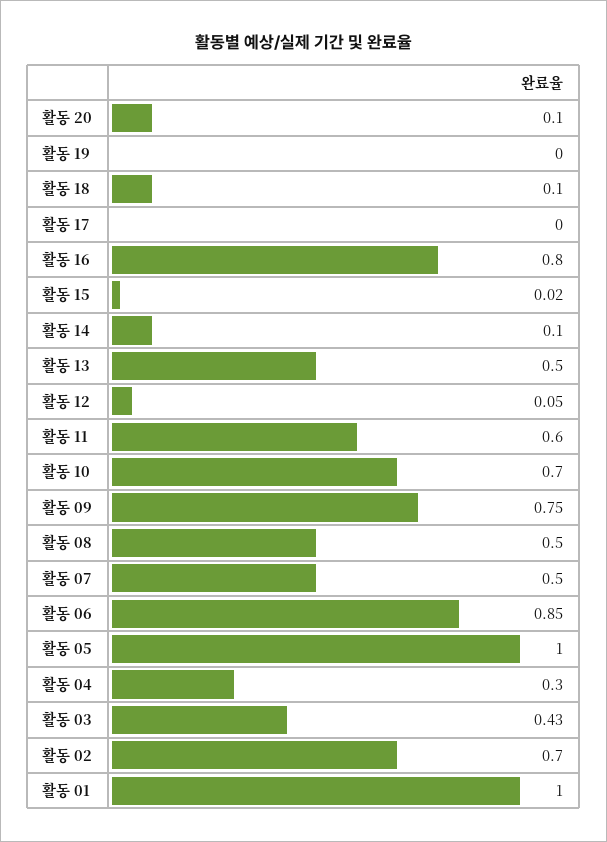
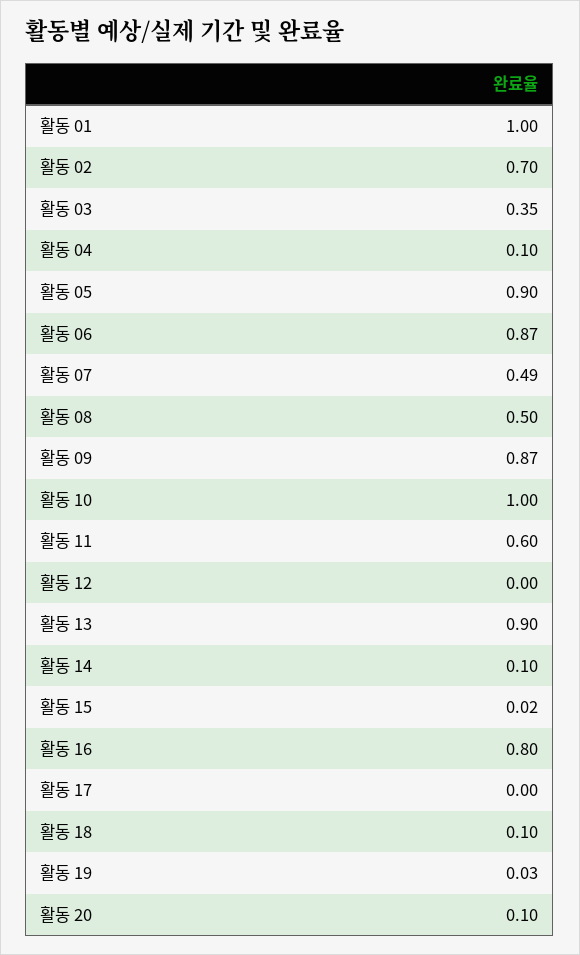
  {
    "활동 20": 0.1,
-   "활동 19": 0,
+   "활동 19": 0.03,
    "활동 18": 0.1,
    "활동 17": 0,
    "활동 16": 0.8,
    "활동 15": 0.02,
    "활동 14": 0.1,
-   "활동 13": 0.5,
+   "활동 13": 0.9,
-   "활동 12": 0.05,
+   "활동 12": 0,
    "활동 11": 0.6,
-   "활동 10": 0.7,
+   "활동 10": 1,
-   "활동 09": 0.75,
+   "활동 09": 0.87,
    "활동 08": 0.5,
-   "활동 07": 0.5,
+   "활동 07": 0.49,
-   "활동 06": 0.85,
+   "활동 06": 0.87,
-   "활동 05": 1,
+   "활동 05": 0.9,
-   "활동 04": 0.3,
+   "활동 04": 0.1,
-   "활동 03": 0.43,
+   "활동 03": 0.35,
    "활동 02": 0.7,
    "활동 01": 1
  }

